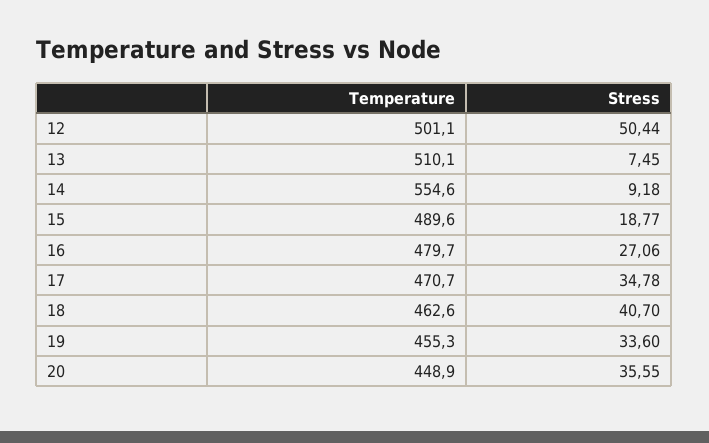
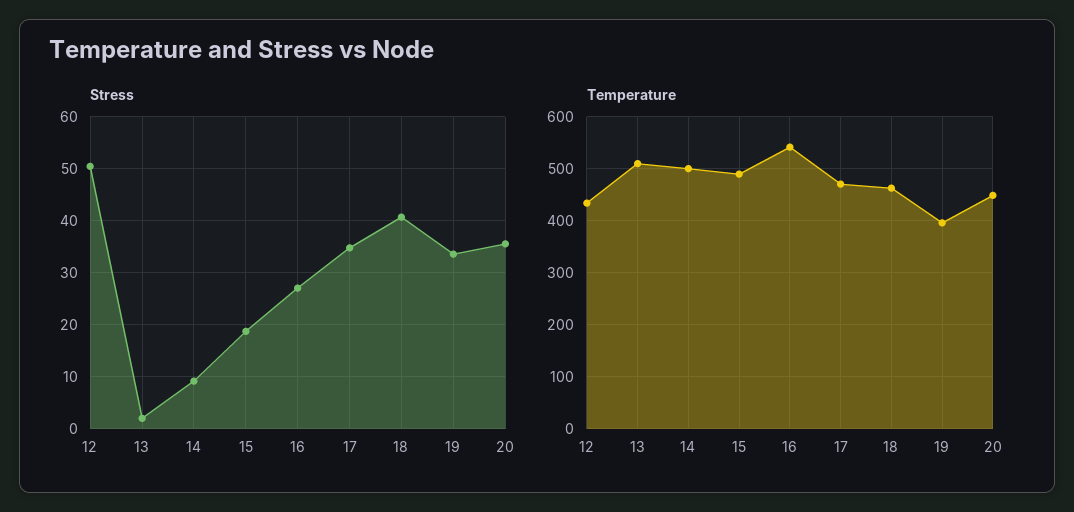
  {
    "Temperature": {
-     "12": 501.1,
+     "12": 440,
      "13": 510.1,
-     "14": 554.6,
+     "14": 500,
      "15": 489.6,
-     "16": 479.7,
+     "16": 540,
      "17": 470.7,
      "18": 462.6,
-     "19": 455.3,
+     "19": 400,
      "20": 448.9
    },
    "Stress": {
      "12": 50.44,
-     "13": 7.45,
+     "13": 2,
      "14": 9.18,
      "15": 18.77,
      "16": 27.06,
      "17": 34.78,
      "18": 40.7,
      "19": 33.6,
      "20": 35.55
    }
  }

